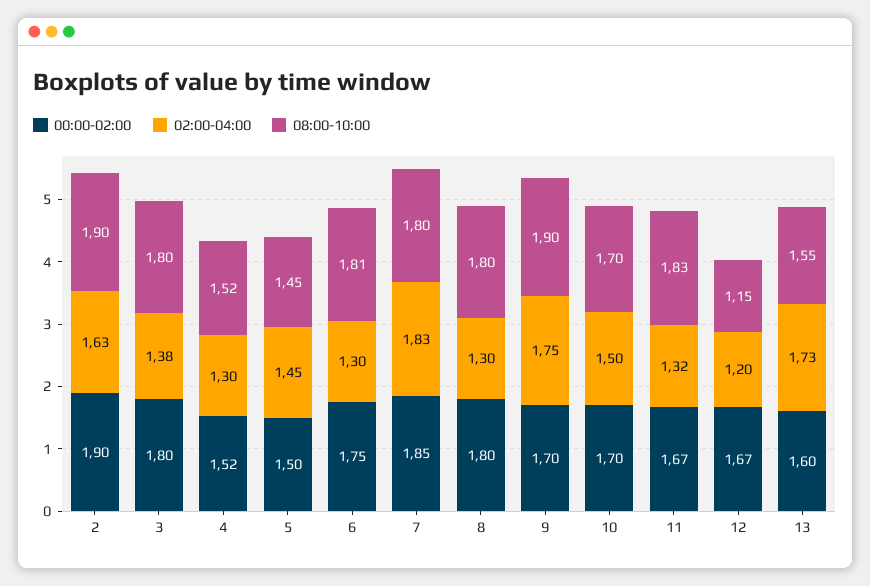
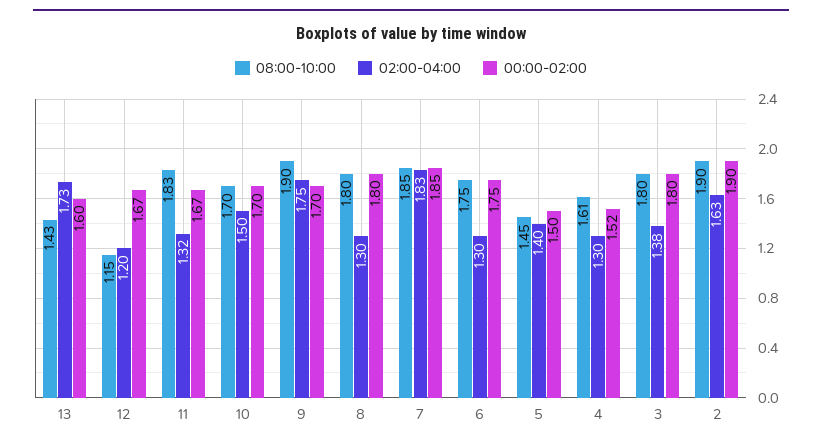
  {
    "00:00-02:00": {
      "2": 1.9,
      "3": 1.8,
      "4": 1.52,
      "5": 1.5,
      "6": 1.75,
      "7": 1.85,
      "8": 1.8,
      "9": 1.7,
      "10": 1.7,
      "11": 1.67,
      "12": 1.67,
      "13": 1.6
    },
    "02:00-04:00": {
      "2": 1.63,
      "3": 1.38,
      "4": 1.3,
-     "5": 1.45,
+     "5": 1.4,
      "6": 1.3,
      "7": 1.83,
      "8": 1.3,
      "9": 1.75,
      "10": 1.5,
      "11": 1.32,
      "12": 1.2,
      "13": 1.73
    },
    "08:00-10:00": {
      "2": 1.9,
      "3": 1.8,
-     "4": 1.52,
+     "4": 1.61,
      "5": 1.45,
-     "6": 1.81,
+     "6": 1.75,
-     "7": 1.8,
+     "7": 1.85,
      "8": 1.8,
      "9": 1.9,
      "10": 1.7,
      "11": 1.83,
      "12": 1.15,
-     "13": 1.55
+     "13": 1.43
    }
  }

